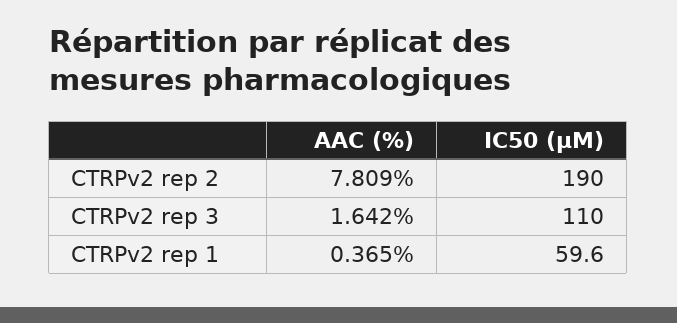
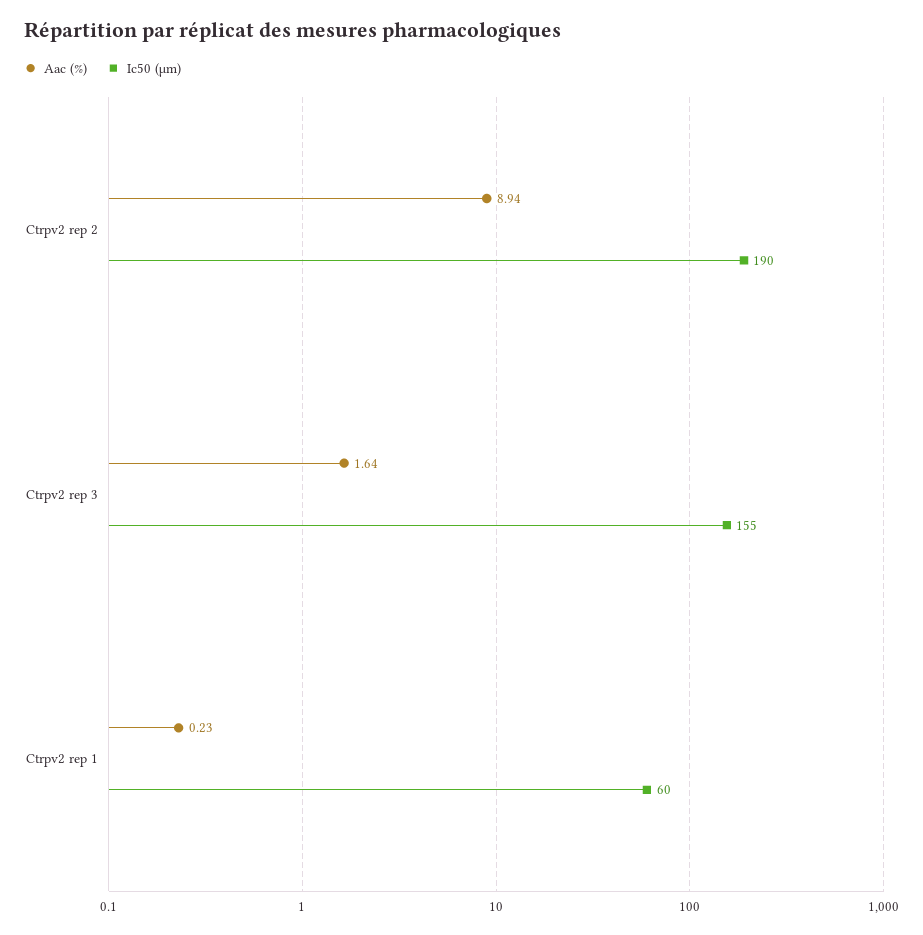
  {
    "AAC (%)": {
-     "CTRPv2 rep 2": 7.809,
+     "CTRPv2 rep 2": 8.94,
      "CTRPv2 rep 3": 1.642,
-     "CTRPv2 rep 1": 0.365
+     "CTRPv2 rep 1": 0.23
    },
    "IC50 (µM)": {
      "CTRPv2 rep 2": 190,
-     "CTRPv2 rep 3": 110,
+     "CTRPv2 rep 3": 155,
      "CTRPv2 rep 1": 59.6
    }
  }

